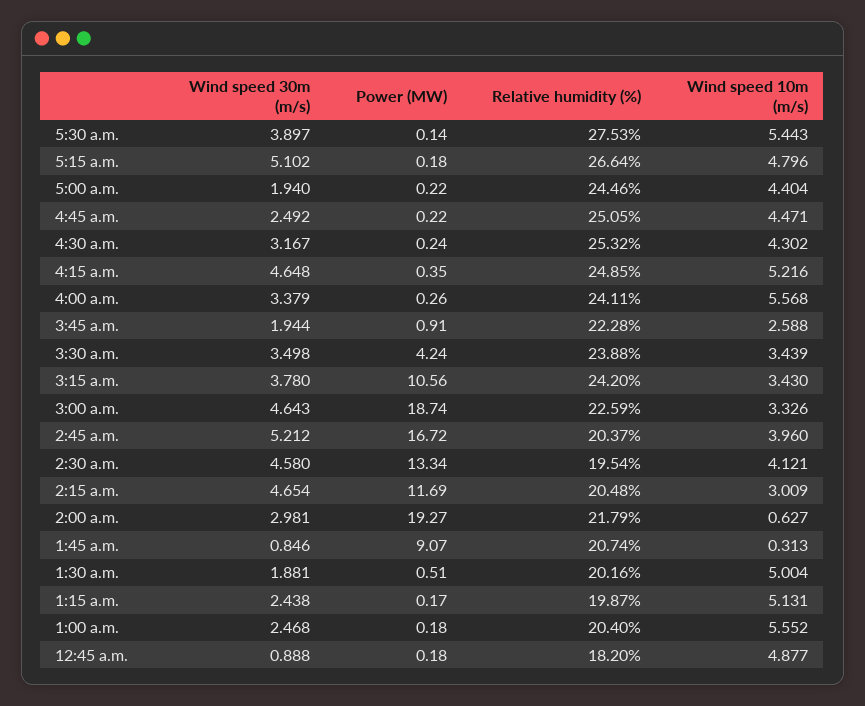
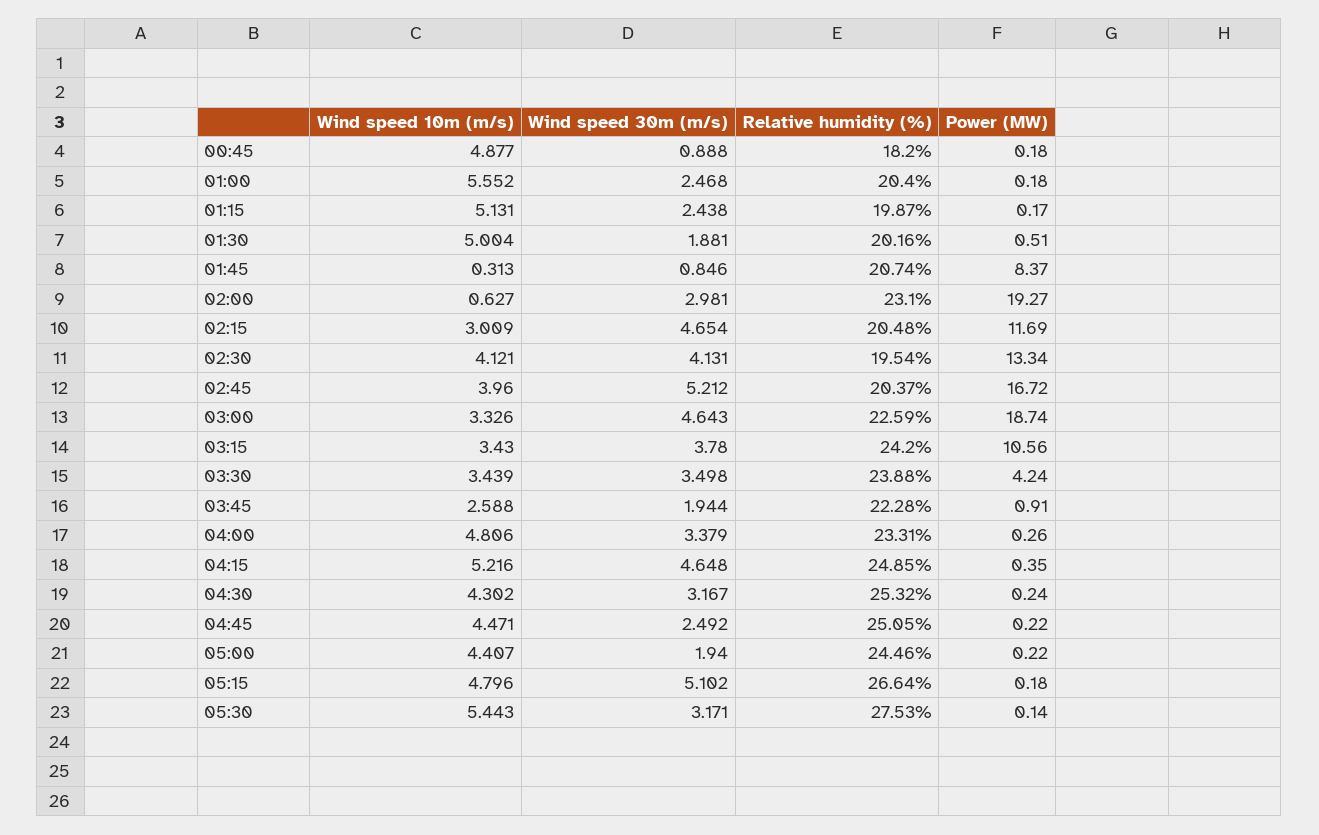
  {
    "Wind speed 30m (m/s)": {
-     "5:30 a.m.": 3.897,
+     "5:30 a.m.": 3.171,
      "5:15 a.m.": 5.102,
      "5:00 a.m.": 1.94,
      "4:45 a.m.": 2.492,
      "4:30 a.m.": 3.167,
      "4:15 a.m.": 4.648,
      "4:00 a.m.": 3.379,
      "3:45 a.m.": 1.944,
      "3:30 a.m.": 3.498,
      "3:15 a.m.": 3.78,
      "3:00 a.m.": 4.643,
      "2:45 a.m.": 5.212,
-     "2:30 a.m.": 4.58,
+     "2:30 a.m.": 4.131,
      "2:15 a.m.": 4.654,
      "2:00 a.m.": 2.981,
      "1:45 a.m.": 0.846,
      "1:30 a.m.": 1.881,
      "1:15 a.m.": 2.438,
      "1:00 a.m.": 2.468,
      "12:45 a.m.": 0.888
    },
    "Power (MW)": {
      "5:30 a.m.": 0.14,
      "5:15 a.m.": 0.18,
      "5:00 a.m.": 0.22,
      "4:45 a.m.": 0.22,
      "4:30 a.m.": 0.24,
      "4:15 a.m.": 0.35,
      "4:00 a.m.": 0.26,
      "3:45 a.m.": 0.91,
      "3:30 a.m.": 4.24,
      "3:15 a.m.": 10.56,
      "3:00 a.m.": 18.74,
      "2:45 a.m.": 16.72,
      "2:30 a.m.": 13.34,
      "2:15 a.m.": 11.69,
      "2:00 a.m.": 19.27,
-     "1:45 a.m.": 9.07,
+     "1:45 a.m.": 8.37,
      "1:30 a.m.": 0.51,
      "1:15 a.m.": 0.17,
      "1:00 a.m.": 0.18,
      "12:45 a.m.": 0.18
    },
    "Relative humidity (%)": {
      "5:30 a.m.": 27.53,
      "5:15 a.m.": 26.64,
      "5:00 a.m.": 24.46,
      "4:45 a.m.": 25.05,
      "4:30 a.m.": 25.32,
      "4:15 a.m.": 24.85,
-     "4:00 a.m.": 24.11,
+     "4:00 a.m.": 23.31,
      "3:45 a.m.": 22.28,
      "3:30 a.m.": 23.88,
      "3:15 a.m.": 24.2,
      "3:00 a.m.": 22.59,
      "2:45 a.m.": 20.37,
      "2:30 a.m.": 19.54,
      "2:15 a.m.": 20.48,
-     "2:00 a.m.": 21.79,
+     "2:00 a.m.": 23.1,
      "1:45 a.m.": 20.74,
      "1:30 a.m.": 20.16,
      "1:15 a.m.": 19.87,
      "1:00 a.m.": 20.4,
      "12:45 a.m.": 18.2
    },
    "Wind speed 10m (m/s)": {
      "5:30 a.m.": 5.443,
      "5:15 a.m.": 4.796,
-     "5:00 a.m.": 4.404,
+     "5:00 a.m.": 4.407,
      "4:45 a.m.": 4.471,
      "4:30 a.m.": 4.302,
      "4:15 a.m.": 5.216,
-     "4:00 a.m.": 5.568,
+     "4:00 a.m.": 4.806,
      "3:45 a.m.": 2.588,
      "3:30 a.m.": 3.439,
      "3:15 a.m.": 3.43,
      "3:00 a.m.": 3.326,
      "2:45 a.m.": 3.96,
      "2:30 a.m.": 4.121,
      "2:15 a.m.": 3.009,
      "2:00 a.m.": 0.627,
      "1:45 a.m.": 0.313,
      "1:30 a.m.": 5.004,
      "1:15 a.m.": 5.131,
      "1:00 a.m.": 5.552,
      "12:45 a.m.": 4.877
    }
  }

